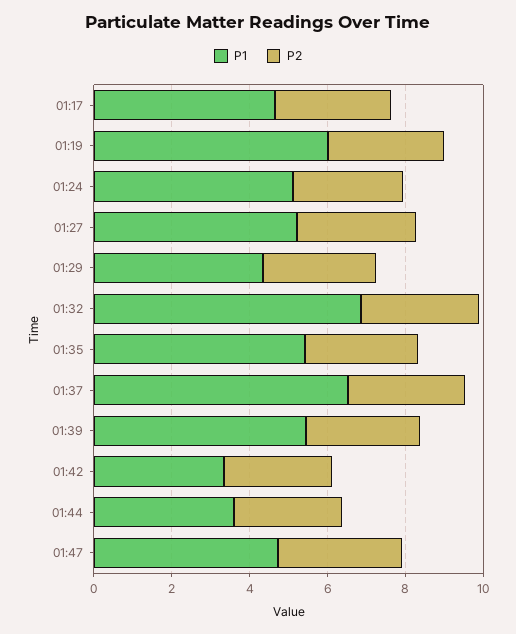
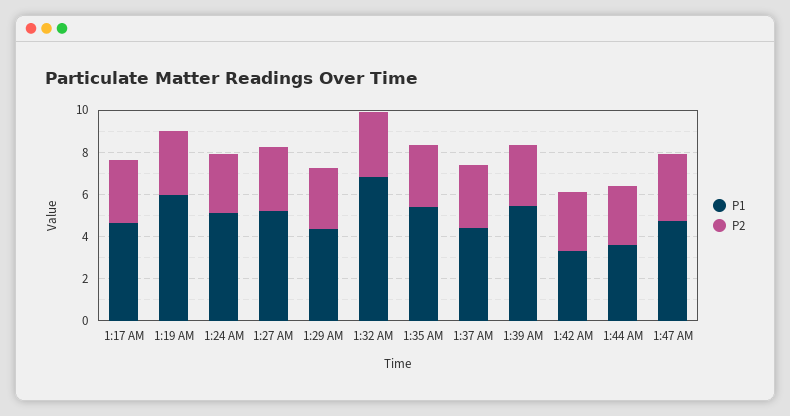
  {
    "P1": {
      "01:17": 4.5,
      "01:19": 6,
      "01:24": 5,
      "01:27": 5,
      "01:29": 4.5,
      "01:32": 7,
      "01:35": 5.5,
-     "01:37": 6.5,
+     "01:37": 4.5,
      "01:39": 5.5,
      "01:42": 3.5,
      "01:44": 3.5,
      "01:47": 4.5
    },
    "P2": {
      "01:17": 3,
      "01:19": 3,
      "01:24": 3,
      "01:27": 3,
      "01:29": 3,
      "01:32": 3,
      "01:35": 3,
      "01:37": 3,
      "01:39": 3,
      "01:42": 3,
      "01:44": 3,
      "01:47": 3
    }
  }

